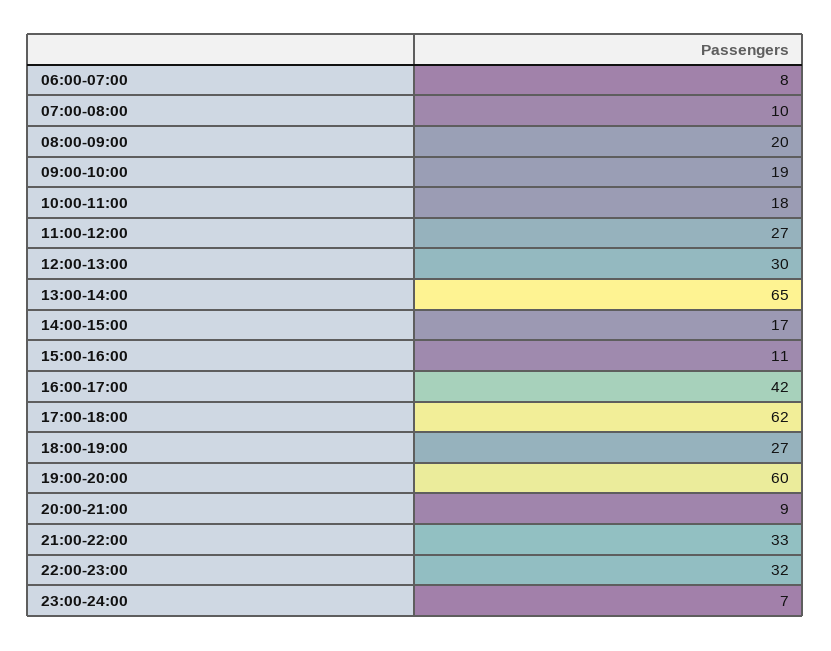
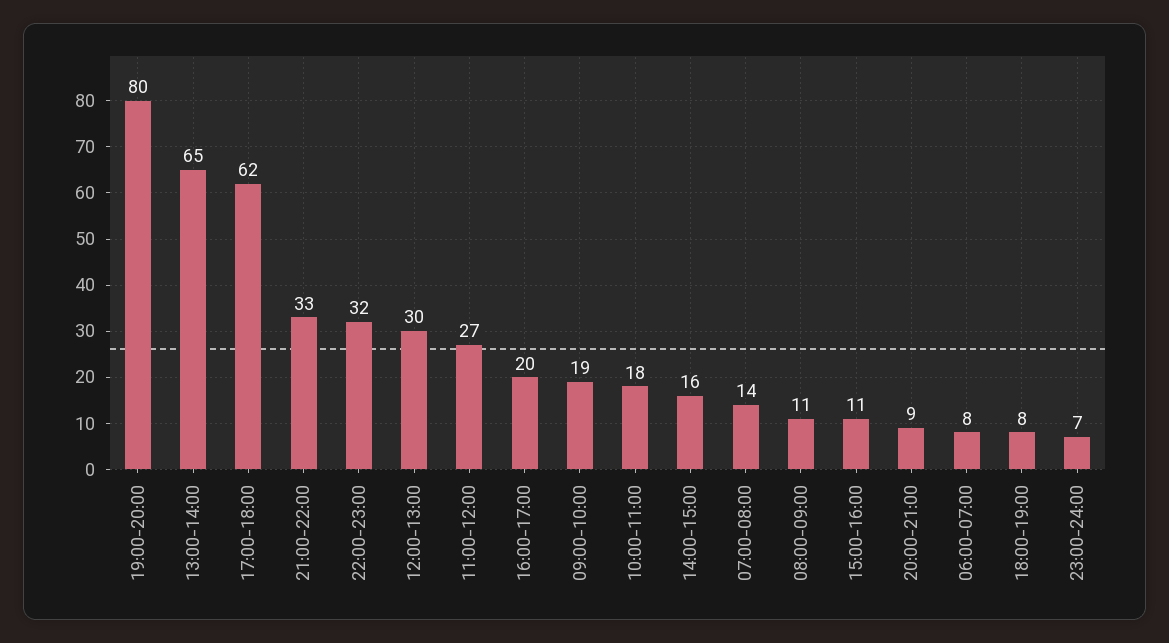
  {
    "06:00-07:00": 8,
-   "07:00-08:00": 10,
+   "07:00-08:00": 14,
-   "08:00-09:00": 20,
+   "08:00-09:00": 11,
    "09:00-10:00": 19,
    "10:00-11:00": 18,
    "11:00-12:00": 27,
    "12:00-13:00": 30,
    "13:00-14:00": 65,
-   "14:00-15:00": 17,
+   "14:00-15:00": 16,
    "15:00-16:00": 11,
-   "16:00-17:00": 42,
+   "16:00-17:00": 20,
    "17:00-18:00": 62,
-   "18:00-19:00": 27,
+   "18:00-19:00": 8,
-   "19:00-20:00": 60,
+   "19:00-20:00": 80,
    "20:00-21:00": 9,
    "21:00-22:00": 33,
    "22:00-23:00": 32,
    "23:00-24:00": 7
  }

